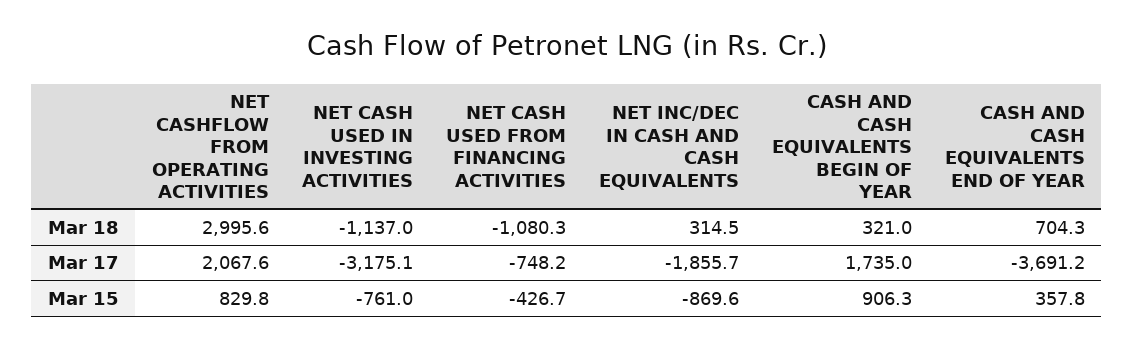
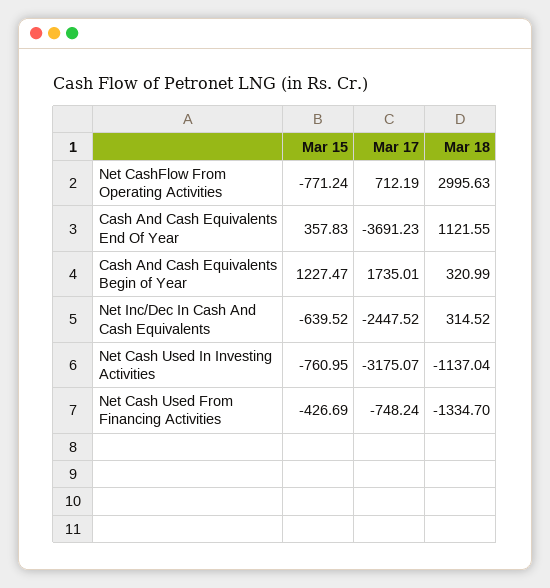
  {
    "NET CASHFLOW FROM OPERATING ACTIVITIES": {
      "Mar 18": 2995.63,
-     "Mar 17": 2067.6,
+     "Mar 17": 712.19,
-     "Mar 15": 829.8
+     "Mar 15": -771.24
    },
    "NET CASH USED IN INVESTING ACTIVITIES": {
      "Mar 18": -1137.04,
      "Mar 17": -3175.07,
      "Mar 15": -760.95
    },
    "NET CASH USED FROM FINANCING ACTIVITIES": {
-     "Mar 18": -1080.3,
+     "Mar 18": -1334.7,
      "Mar 17": -748.24,
      "Mar 15": -426.69
    },
    "NET INC/DEC IN CASH AND CASH EQUIVALENTS": {
      "Mar 18": 314.52,
-     "Mar 17": -1855.7,
+     "Mar 17": -2447.52,
-     "Mar 15": -869.6
+     "Mar 15": -639.52
    },
    "CASH AND CASH EQUIVALENTS BEGIN OF YEAR": {
      "Mar 18": 320.99,
      "Mar 17": 1735.01,
-     "Mar 15": 906.3
+     "Mar 15": 1227.47
    },
    "CASH AND CASH EQUIVALENTS END OF YEAR": {
-     "Mar 18": 704.3,
+     "Mar 18": 1121.55,
      "Mar 17": -3691.23,
      "Mar 15": 357.83
    }
  }

